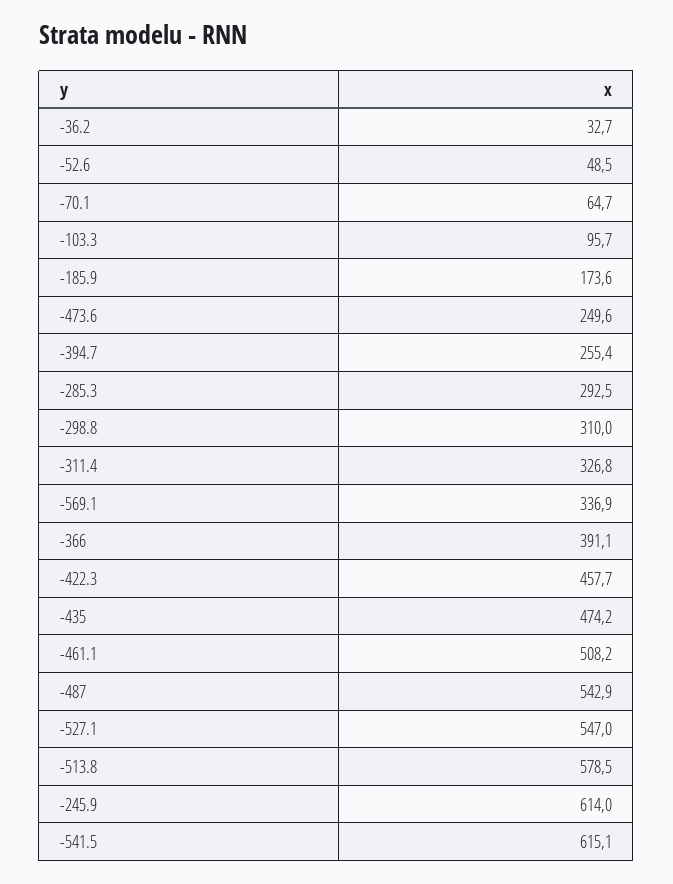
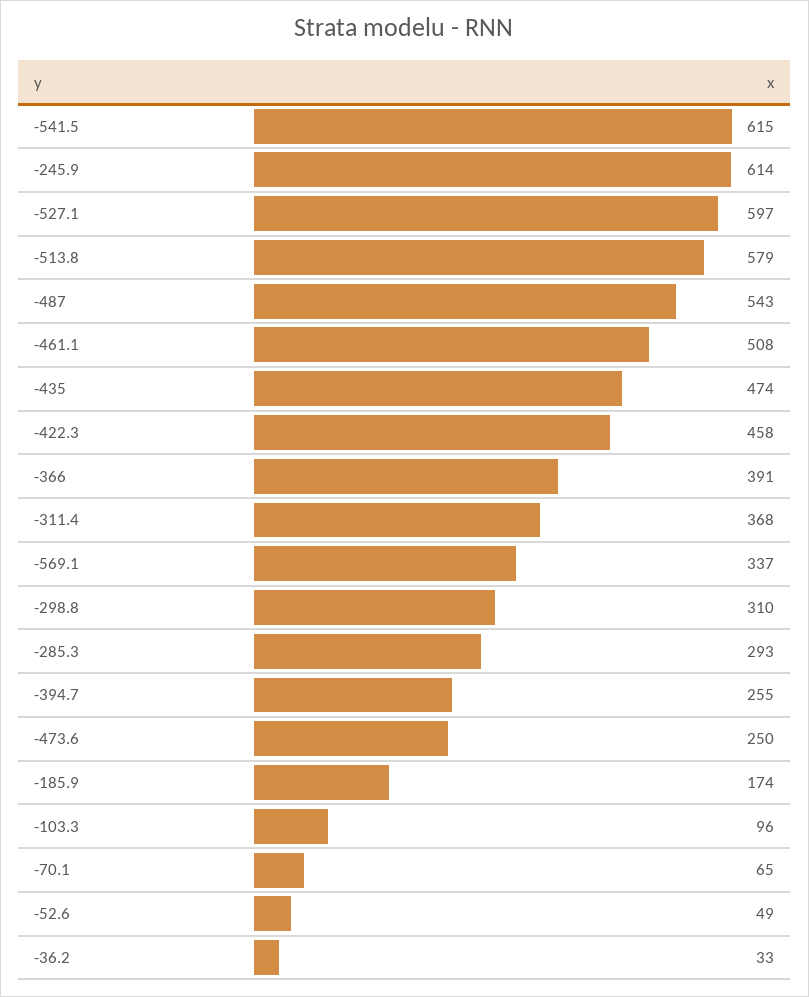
  {
    "-36.2": 32.7,
    "-52.6": 48.5,
    "-70.1": 64.7,
    "-103.3": 95.7,
    "-185.9": 173.6,
    "-473.6": 249.6,
    "-394.7": 255.4,
    "-285.3": 292.5,
    "-298.8": 310,
-   "-311.4": 326.8,
+   "-311.4": 368,
    "-569.1": 336.9,
    "-366": 391.1,
    "-422.3": 457.7,
    "-435": 474.2,
    "-461.1": 508.2,
    "-487": 542.9,
-   "-527.1": 547,
+   "-527.1": 597,
    "-513.8": 578.5,
    "-245.9": 614,
    "-541.5": 615.1
  }

